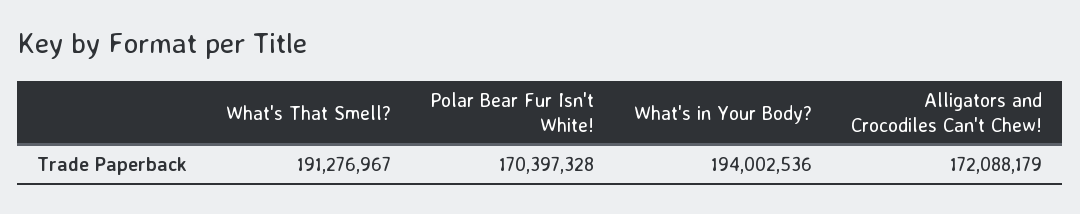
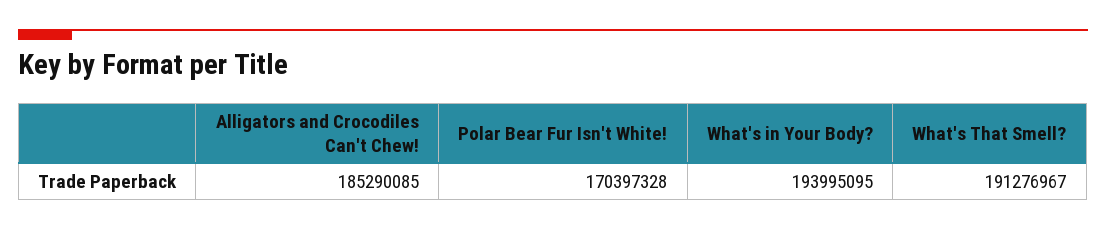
  {
    "What's That Smell?": 191276967,
    "Polar Bear Fur Isn't White!": 170397328,
-   "What's in Your Body?": 194002536,
+   "What's in Your Body?": 193995095,
-   "Alligators and Crocodiles Can't Chew!": 172088179
+   "Alligators and Crocodiles Can't Chew!": 185290085
  }

